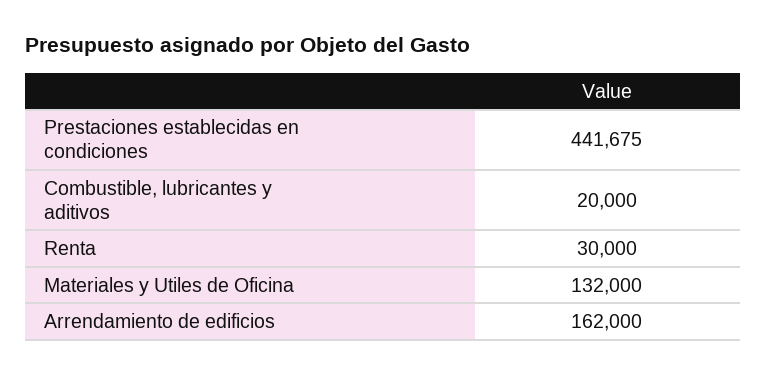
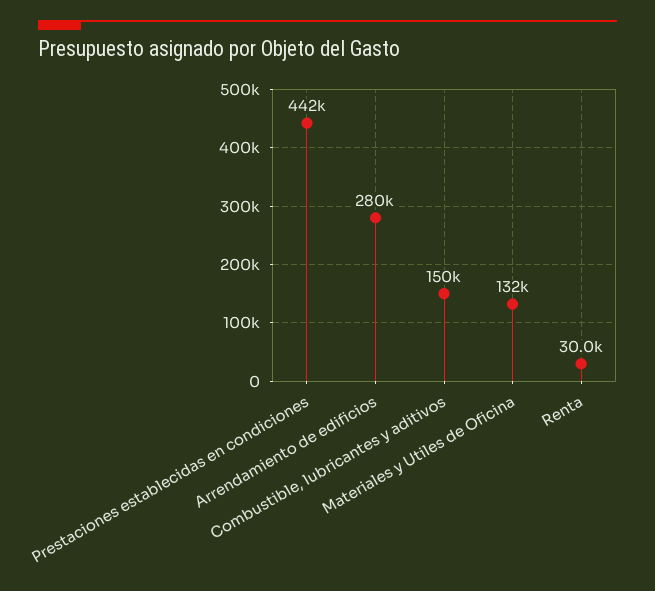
  {
    "Prestaciones establecidas en condiciones": 441675,
-   "Combustible, lubricantes y aditivos": 20000,
+   "Combustible, lubricantes y aditivos": 150000,
    "Renta": 30000,
    "Materiales y Utiles de Oficina": 132000,
-   "Arrendamiento de edificios": 162000
+   "Arrendamiento de edificios": 280000
  }

